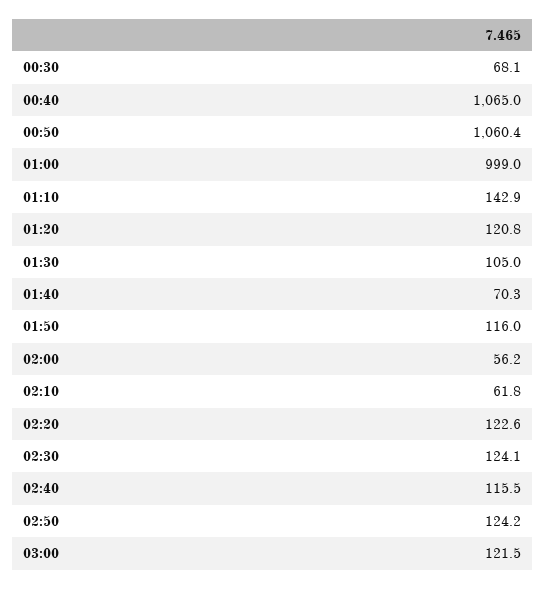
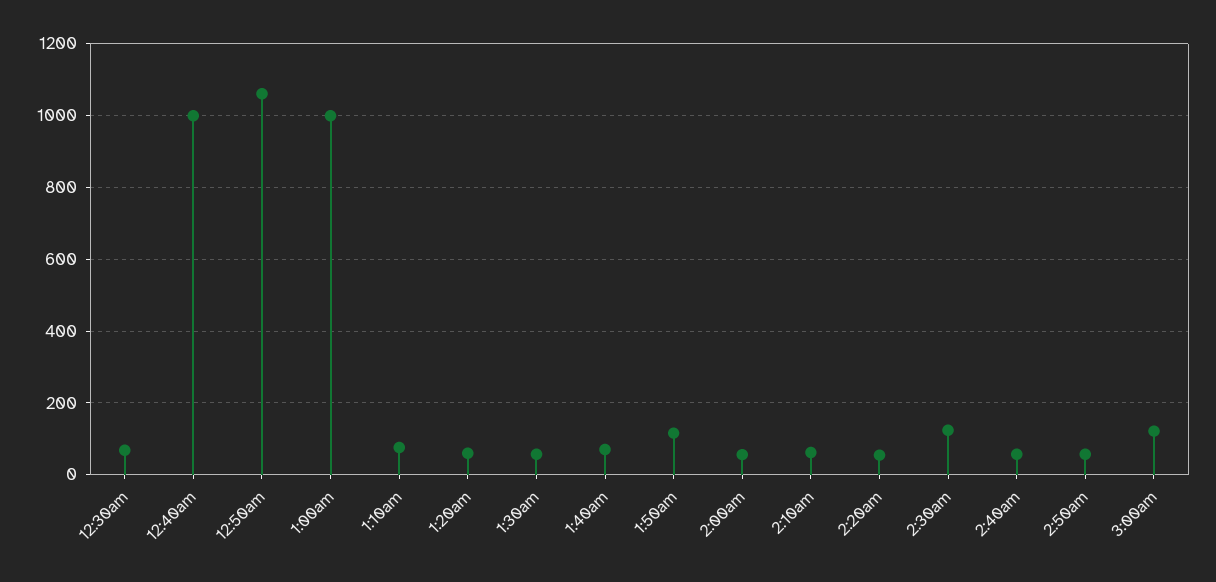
  {
    "00:30": 68.1,
-   "00:40": 1065,
+   "00:40": 1000,
    "00:50": 1060.4,
    "01:00": 999,
-   "01:10": 142.9,
+   "01:10": 80,
-   "01:20": 120.8,
+   "01:20": 60,
-   "01:30": 105,
+   "01:30": 60,
    "01:40": 70.3,
    "01:50": 116,
    "02:00": 56.2,
    "02:10": 61.8,
-   "02:20": 122.6,
+   "02:20": 60,
    "02:30": 124.1,
-   "02:40": 115.5,
+   "02:40": 60,
-   "02:50": 124.2,
+   "02:50": 60,
    "03:00": 121.5
  }

